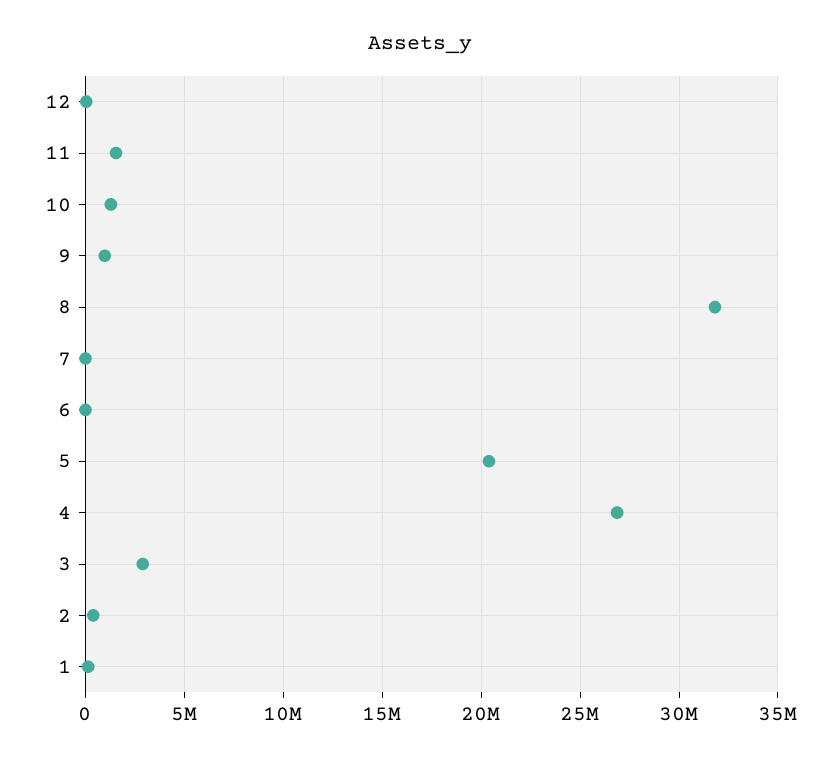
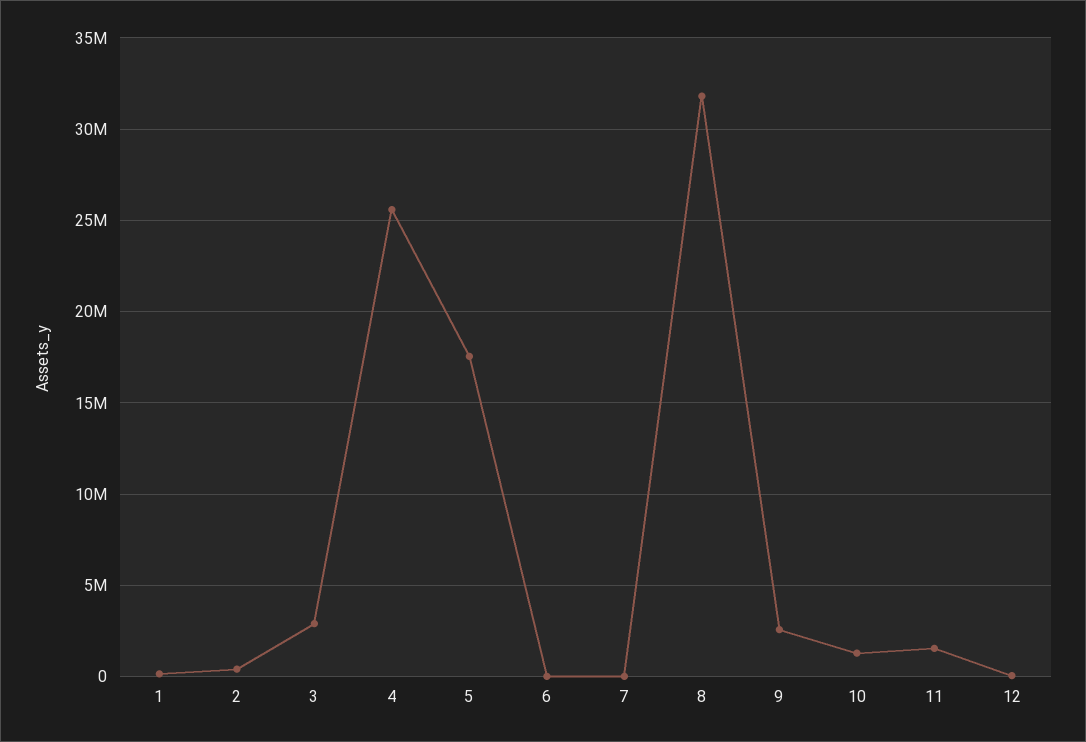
  {
    "12": 0,
    "11": 1500000,
    "10": 1500000,
-   "9": 1000000,
+   "9": 2500000,
    "8": 32000000,
    "7": 0,
    "6": 0,
-   "5": 20500000,
+   "5": 17500000,
-   "4": 27000000,
+   "4": 25500000,
    "3": 3000000,
    "2": 500000,
    "1": 0
  }

